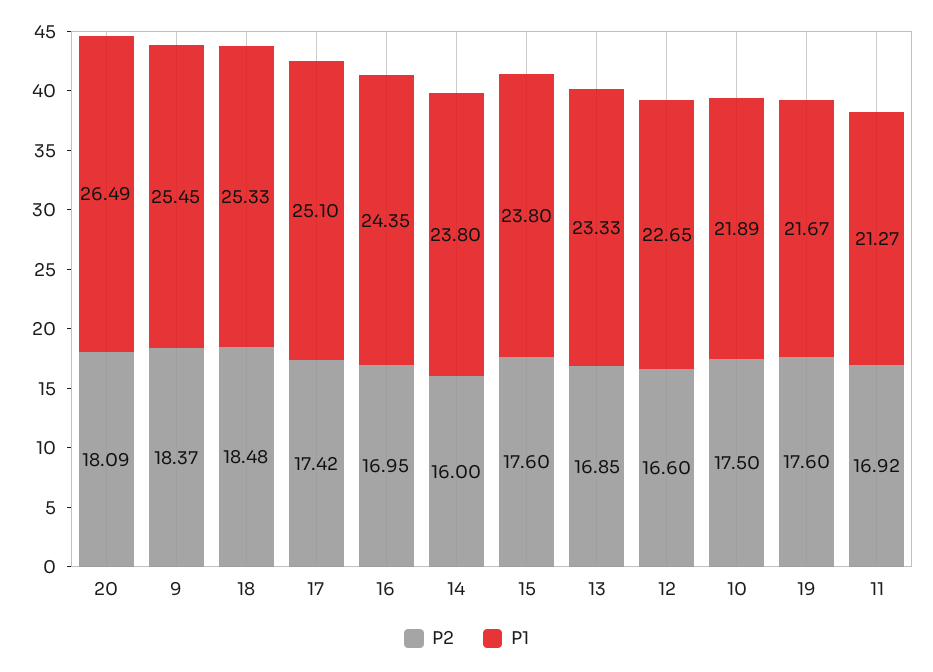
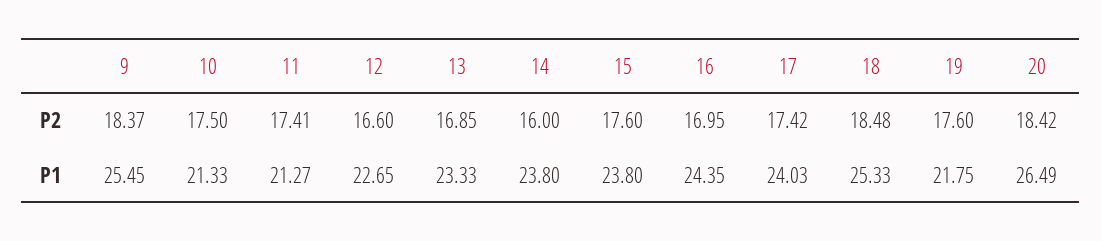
  {
    "P2": {
-     "20": 18.09,
+     "20": 18.42,
      "9": 18.37,
      "18": 18.48,
      "17": 17.42,
      "16": 16.95,
      "14": 16,
      "15": 17.6,
      "13": 16.85,
      "12": 16.6,
      "10": 17.5,
      "19": 17.6,
-     "11": 16.92
+     "11": 17.41
    },
    "P1": {
      "20": 26.49,
      "9": 25.45,
      "18": 25.33,
-     "17": 25.1,
+     "17": 24.03,
      "16": 24.35,
      "14": 23.8,
      "15": 23.8,
      "13": 23.33,
      "12": 22.65,
-     "10": 21.89,
+     "10": 21.33,
-     "19": 21.67,
+     "19": 21.75,
      "11": 21.27
    }
  }

